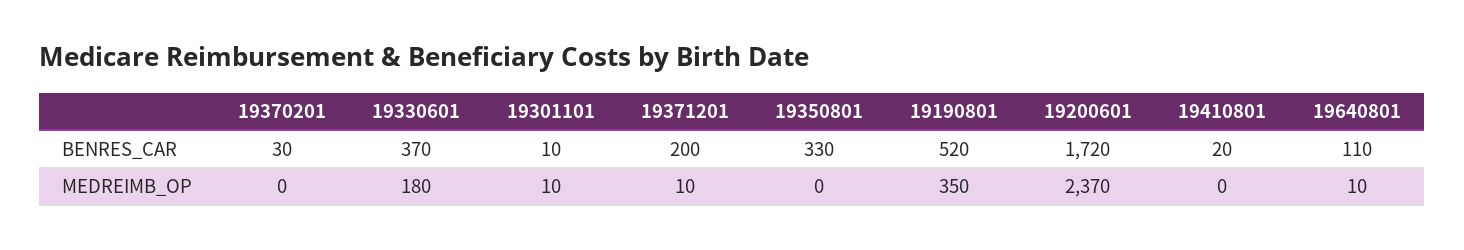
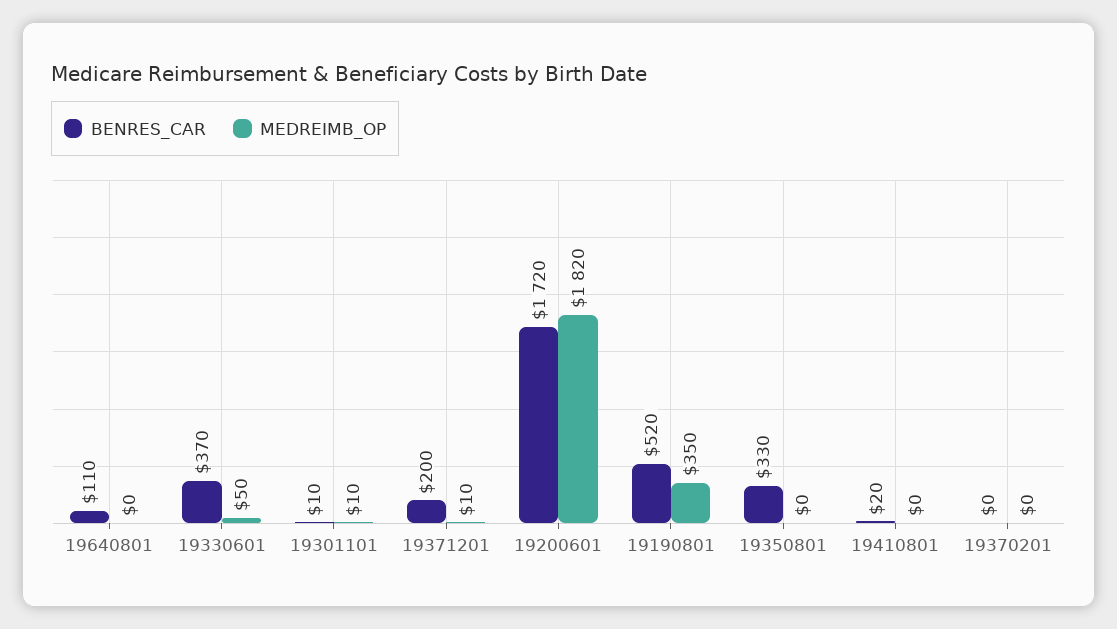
  {
    "BENRES_CAR": {
-     "19370201": 30,
+     "19370201": 0,
      "19330601": 370,
      "19301101": 10,
      "19371201": 200,
      "19350801": 330,
      "19190801": 520,
      "19200601": 1720,
      "19410801": 20,
      "19640801": 110
    },
    "MEDREIMB_OP": {
      "19370201": 0,
-     "19330601": 180,
+     "19330601": 50,
      "19301101": 10,
      "19371201": 10,
      "19350801": 0,
      "19190801": 350,
-     "19200601": 2370,
+     "19200601": 1820,
      "19410801": 0,
-     "19640801": 10
+     "19640801": 0
    }
  }

